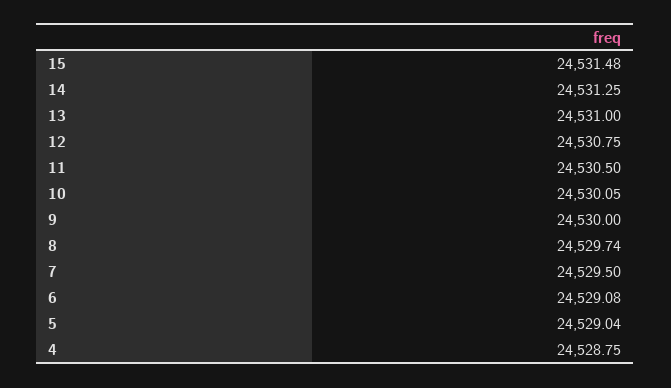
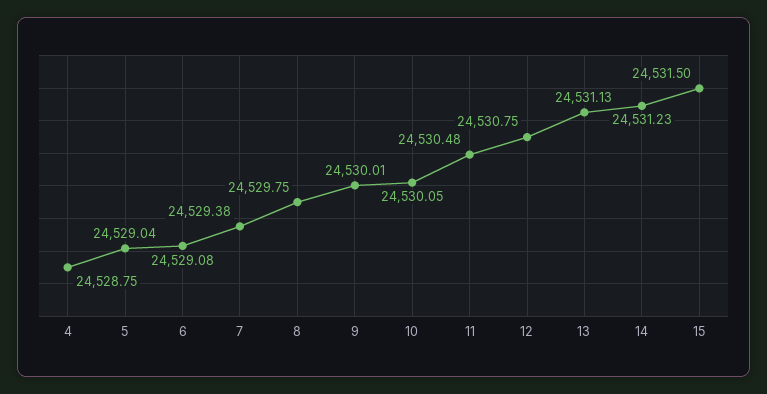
  {
-   "15": 24531.48,
+   "15": 24531.5,
-   "14": 24531.25,
+   "14": 24531.23,
-   "13": 24531,
+   "13": 24531.13,
    "12": 24530.75,
-   "11": 24530.5,
+   "11": 24530.48,
    "10": 24530.05,
-   "9": 24530,
+   "9": 24530.01,
-   "8": 24529.74,
+   "8": 24529.75,
-   "7": 24529.5,
+   "7": 24529.38,
    "6": 24529.08,
    "5": 24529.04,
    "4": 24528.75
  }

